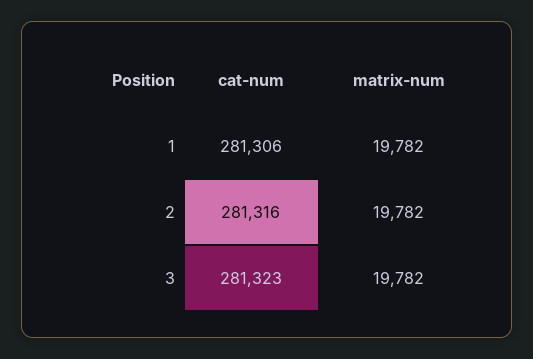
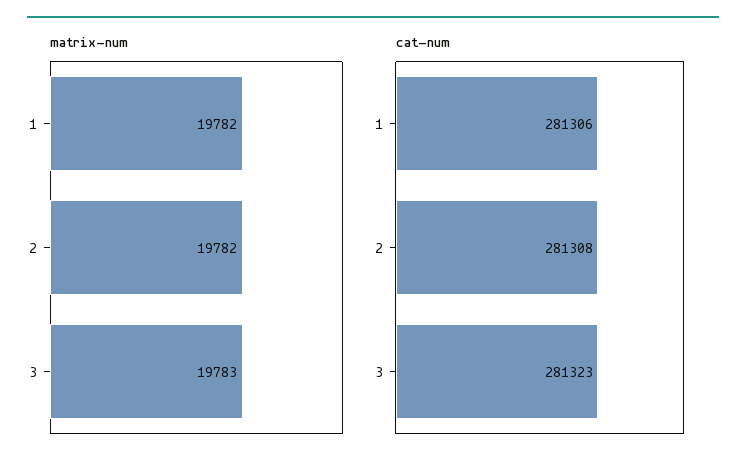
  {
    "cat-num": {
      "1": 281306,
-     "2": 281316,
+     "2": 281308,
      "3": 281323
    },
    "matrix-num": {
      "1": 19782,
      "2": 19782,
-     "3": 19782
+     "3": 19783
    }
  }

